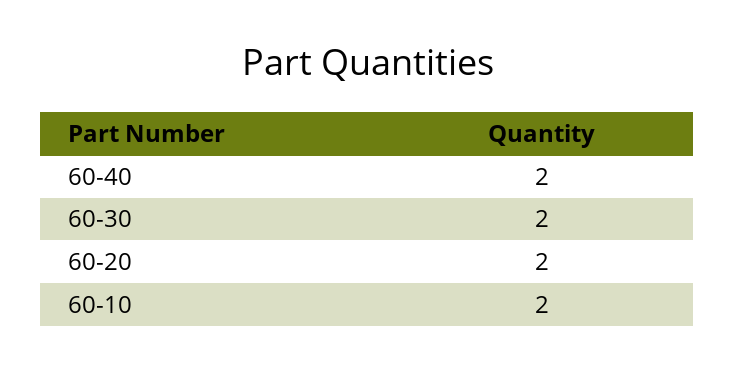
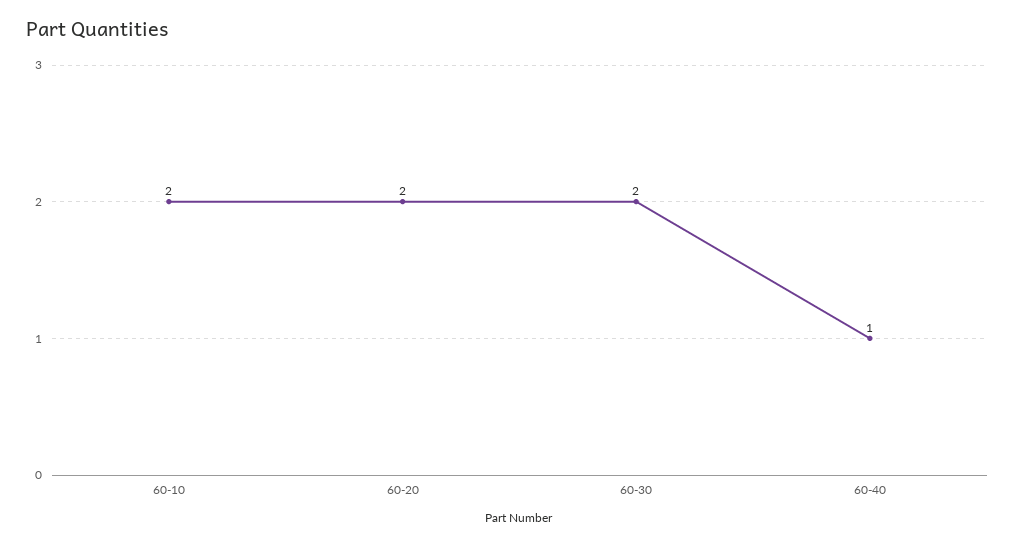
  {
-   "60-40": 2,
+   "60-40": 1,
    "60-30": 2,
    "60-20": 2,
    "60-10": 2
  }

